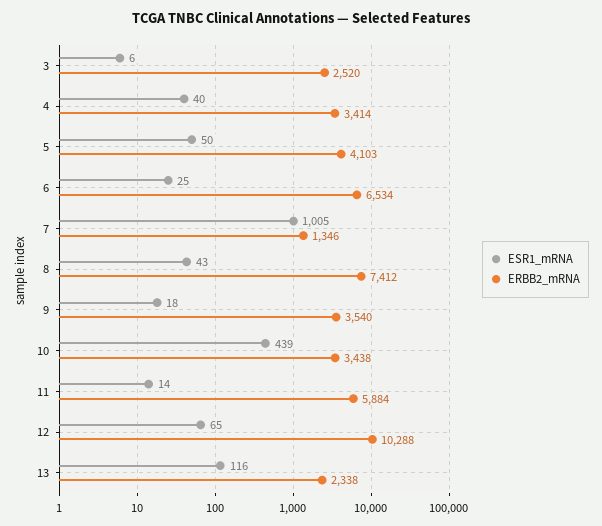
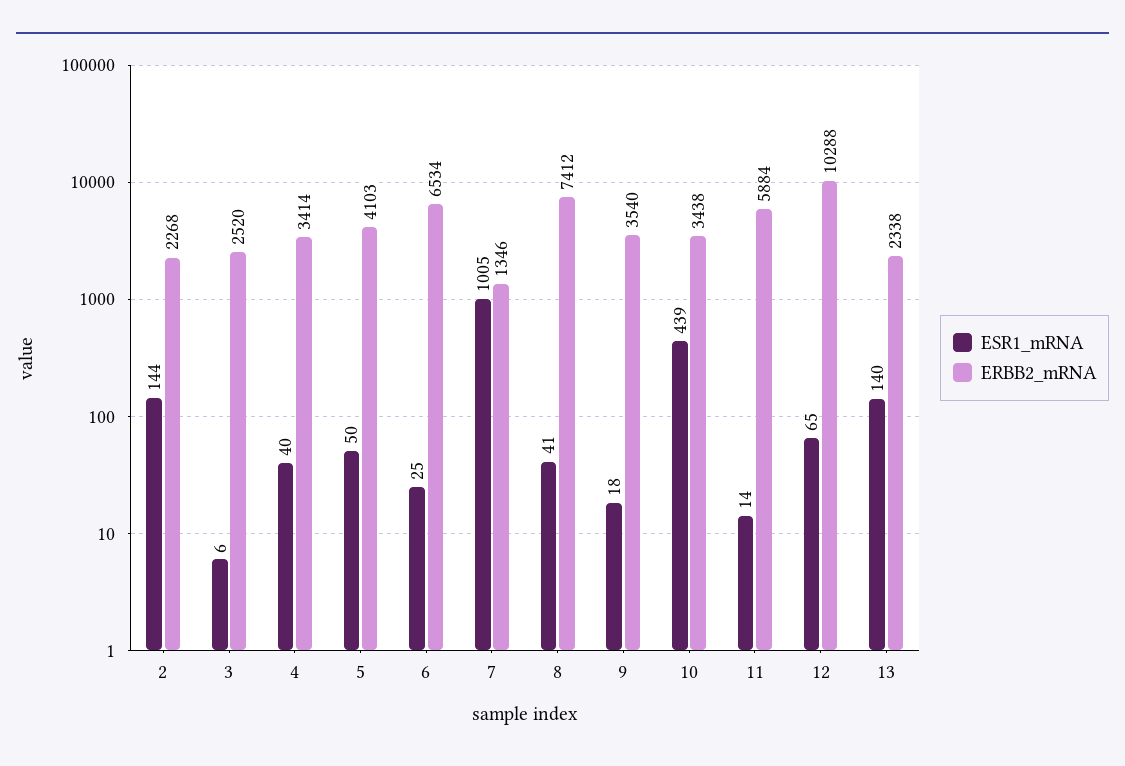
  {
    "ESR1_mRNA": {
      "3": 6,
      "4": 40,
      "5": 50,
      "6": 25,
      "7": 1005,
-     "8": 43,
+     "8": 41,
      "9": 18,
      "10": 439,
      "11": 14,
      "12": 65,
-     "13": 116
+     "13": 140,
+     "2": 144
    },
    "ERBB2_mRNA": {
      "3": 2520,
      "4": 3414,
      "5": 4103,
      "6": 6534,
      "7": 1346,
      "8": 7412,
      "9": 3540,
      "10": 3438,
      "11": 5884,
      "12": 10288,
-     "13": 2338
+     "13": 2338,
+     "2": 2268
    }
  }

